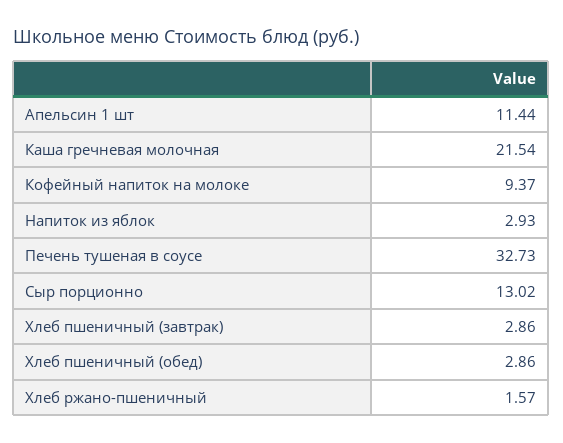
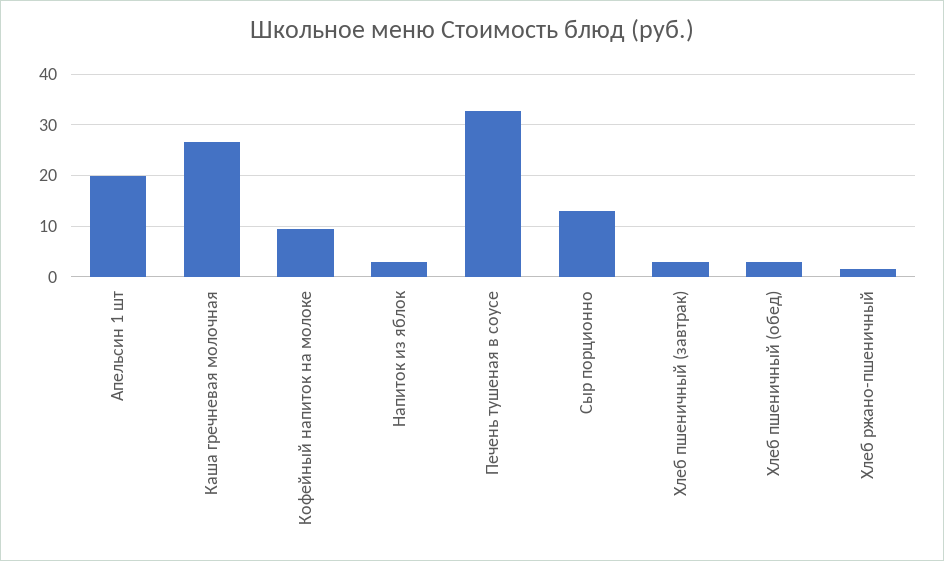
  {
-   "Апельсин 1 шт": 11.44,
+   "Апельсин 1 шт": 20,
-   "Каша гречневая молочная": 21.54,
+   "Каша гречневая молочная": 26,
    "Кофейный напиток на молоке": 9.37,
    "Напиток из яблок": 2.93,
    "Печень тушеная в соусе": 32.73,
    "Сыр порционно": 13.02,
    "Хлеб пшеничный (завтрак)": 2.86,
    "Хлеб пшеничный (обед)": 2.86,
    "Хлеб ржано-пшеничный": 1.57
  }

